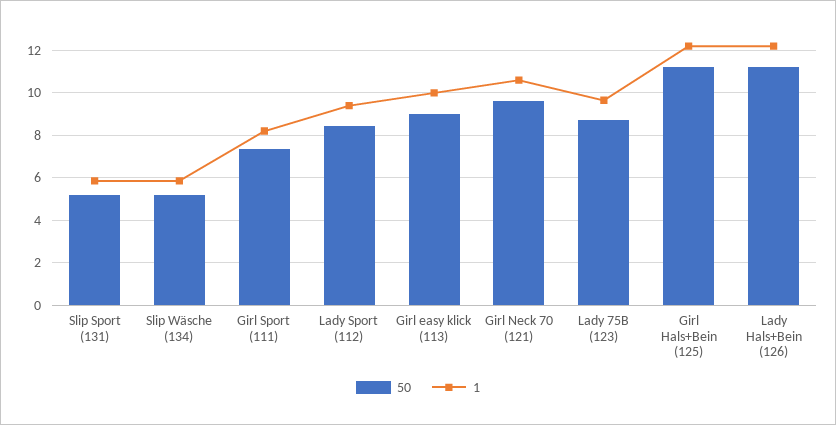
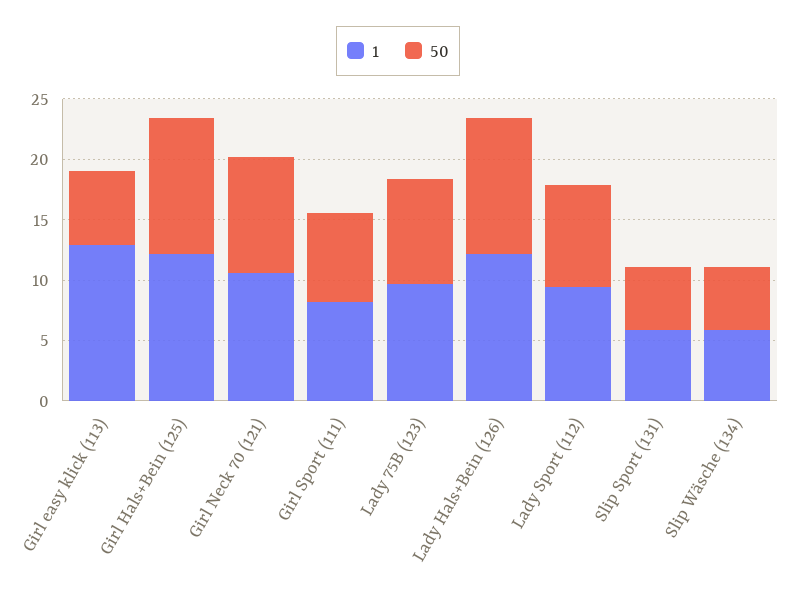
  {
    "50": {
      "Slip Sport (131)": 5,
      "Slip Wäsche (134)": 5,
      "Girl Sport (111)": 7.5,
      "Lady Sport (112)": 8.5,
-     "Girl easy klick (113)": 9,
+     "Girl easy klick (113)": 6,
      "Girl Neck 70 (121)": 9.5,
      "Lady 75B (123)": 8.5,
      "Girl Hals+Bein (125)": 11,
      "Lady Hals+Bein (126)": 11
    },
    "1": {
      "Slip Sport (131)": 6,
      "Slip Wäsche (134)": 6,
      "Girl Sport (111)": 8,
      "Lady Sport (112)": 9.5,
-     "Girl easy klick (113)": 10,
+     "Girl easy klick (113)": 13,
      "Girl Neck 70 (121)": 10.5,
      "Lady 75B (123)": 9.5,
      "Girl Hals+Bein (125)": 12,
      "Lady Hals+Bein (126)": 12
    }
  }

